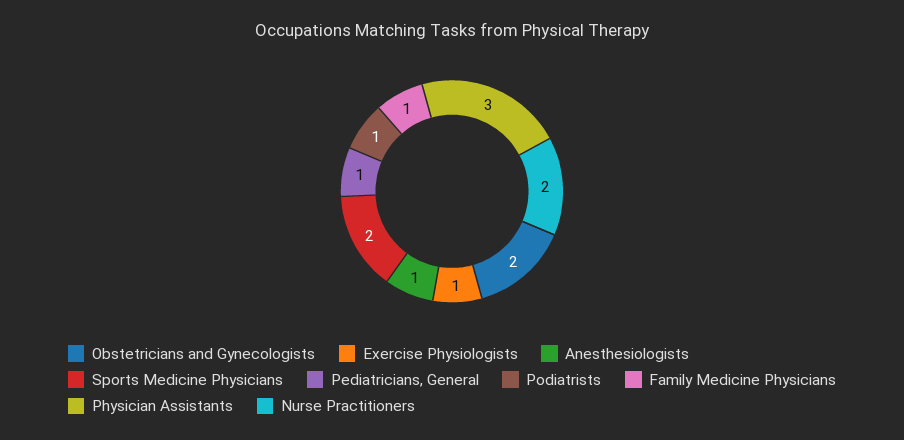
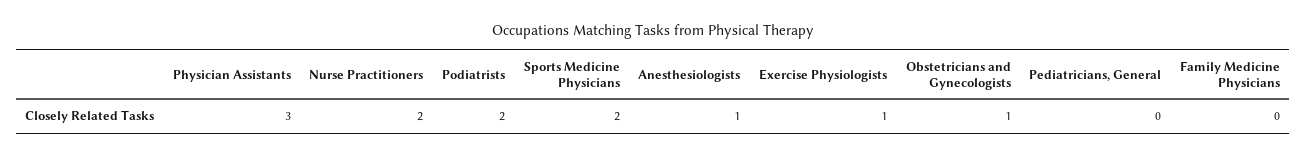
  {
-   "Obstetricians and Gynecologists": 2,
+   "Obstetricians and Gynecologists": 1,
    "Exercise Physiologists": 1,
    "Anesthesiologists": 1,
    "Sports Medicine Physicians": 2,
-   "Pediatricians, General": 1,
+   "Pediatricians, General": 0,
-   "Podiatrists": 1,
+   "Podiatrists": 2,
-   "Family Medicine Physicians": 1,
+   "Family Medicine Physicians": 0,
    "Physician Assistants": 3,
    "Nurse Practitioners": 2
  }

